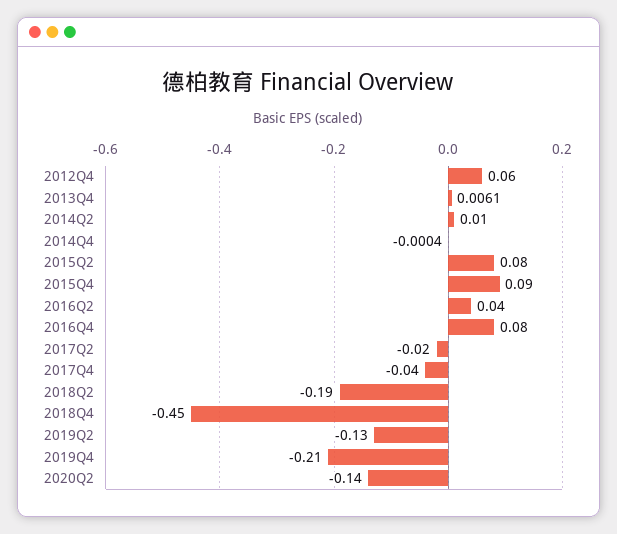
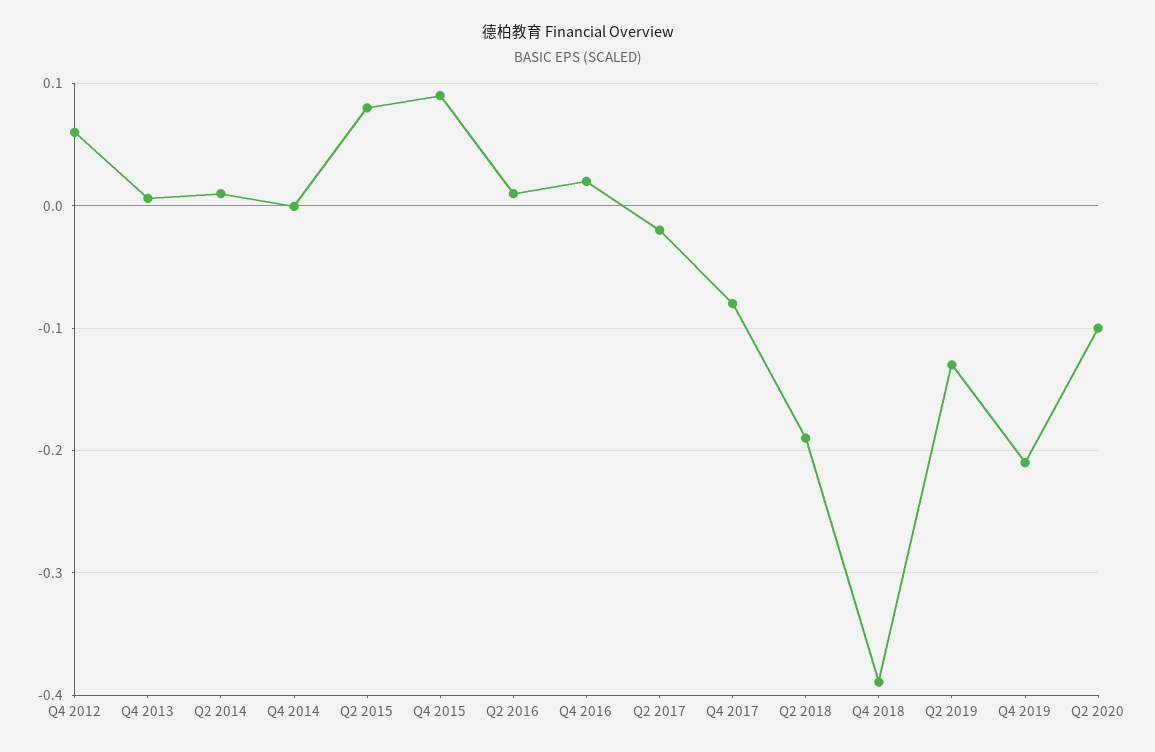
  {
    "2012Q4": 0.06,
    "2013Q4": 0.0061,
    "2014Q2": 0.01,
    "2014Q4": -0.0004,
    "2015Q2": 0.08,
    "2015Q4": 0.09,
-   "2016Q2": 0.04,
+   "2016Q2": 0.01,
-   "2016Q4": 0.08,
+   "2016Q4": 0.02,
    "2017Q2": -0.02,
-   "2017Q4": -0.04,
+   "2017Q4": -0.08,
    "2018Q2": -0.19,
-   "2018Q4": -0.45,
+   "2018Q4": -0.39,
    "2019Q2": -0.13,
    "2019Q4": -0.21,
-   "2020Q2": -0.14
+   "2020Q2": -0.1
  }

